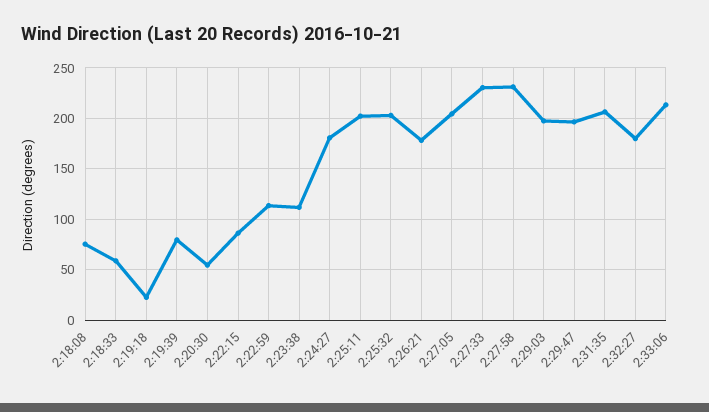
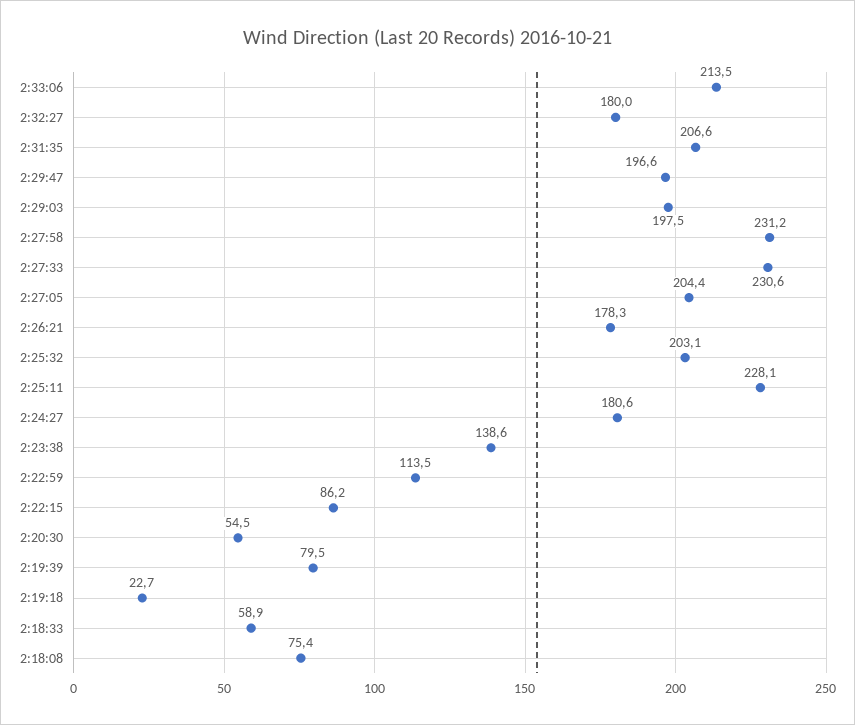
  {
    "2:18:08": 75.4,
    "2:18:33": 58.9,
    "2:19:18": 22.7,
    "2:19:39": 79.5,
    "2:20:30": 54.5,
    "2:22:15": 86.2,
    "2:22:59": 113.5,
-   "2:23:38": 110,
+   "2:23:38": 138.6,
    "2:24:27": 180.6,
-   "2:25:11": 200,
+   "2:25:11": 228.1,
    "2:25:32": 203.1,
    "2:26:21": 178.3,
    "2:27:05": 204.4,
    "2:27:33": 230.6,
    "2:27:58": 231.2,
    "2:29:03": 197.5,
    "2:29:47": 196.6,
    "2:31:35": 206.6,
    "2:32:27": 180,
    "2:33:06": 213.5
  }

